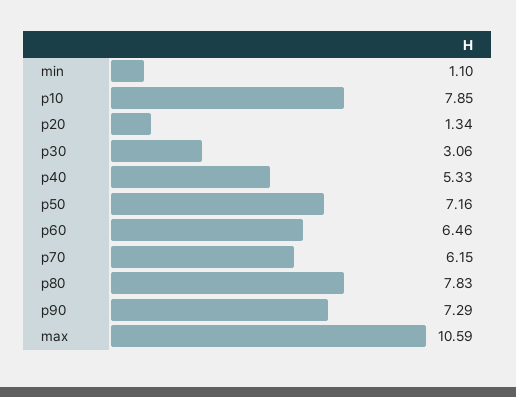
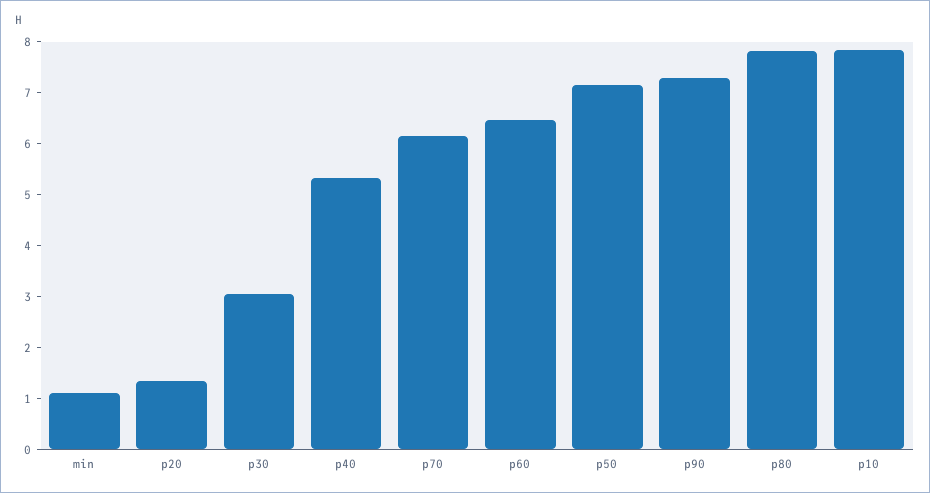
  {
    "min": 1.1,
    "p10": 7.85,
    "p20": 1.34,
    "p30": 3.06,
    "p40": 5.33,
    "p50": 7.16,
    "p60": 6.46,
    "p70": 6.15,
    "p80": 7.83,
-   "p90": 7.29,
+   "p90": 7.29
-   "max": 10.59
  }

